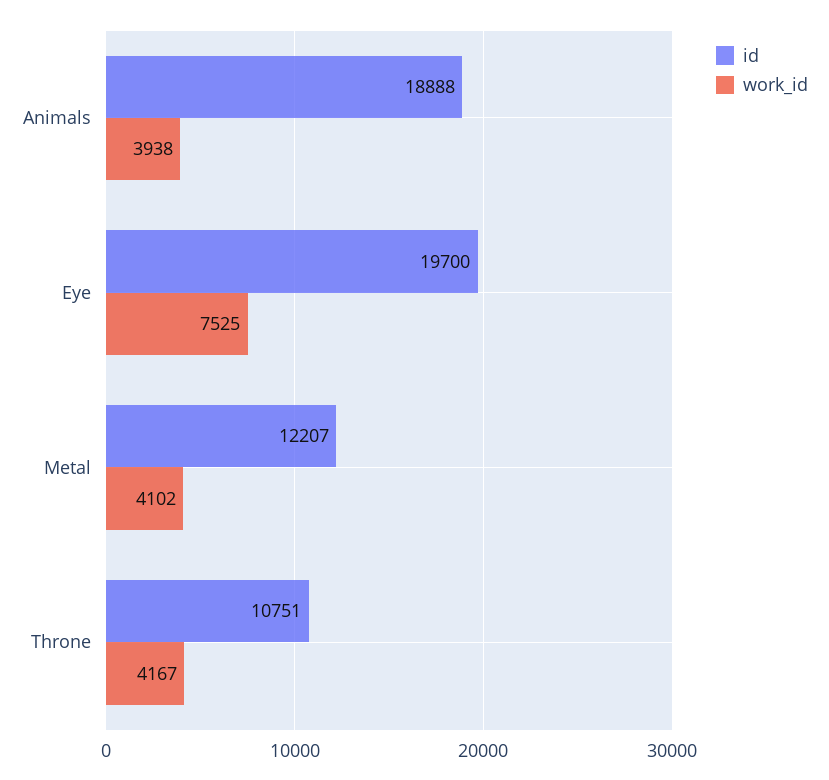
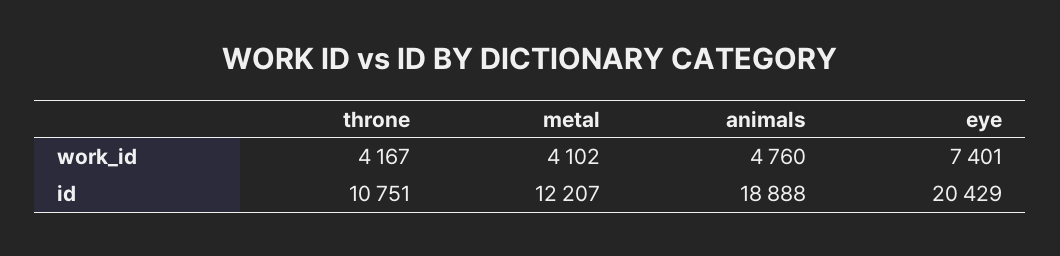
  {
    "id": {
      "Animals": 18888,
-     "Eye": 19700,
+     "Eye": 20429,
      "Metal": 12207,
      "Throne": 10751
    },
    "work_id": {
-     "Animals": 3938,
+     "Animals": 4760,
-     "Eye": 7525,
+     "Eye": 7401,
      "Metal": 4102,
      "Throne": 4167
    }
  }

